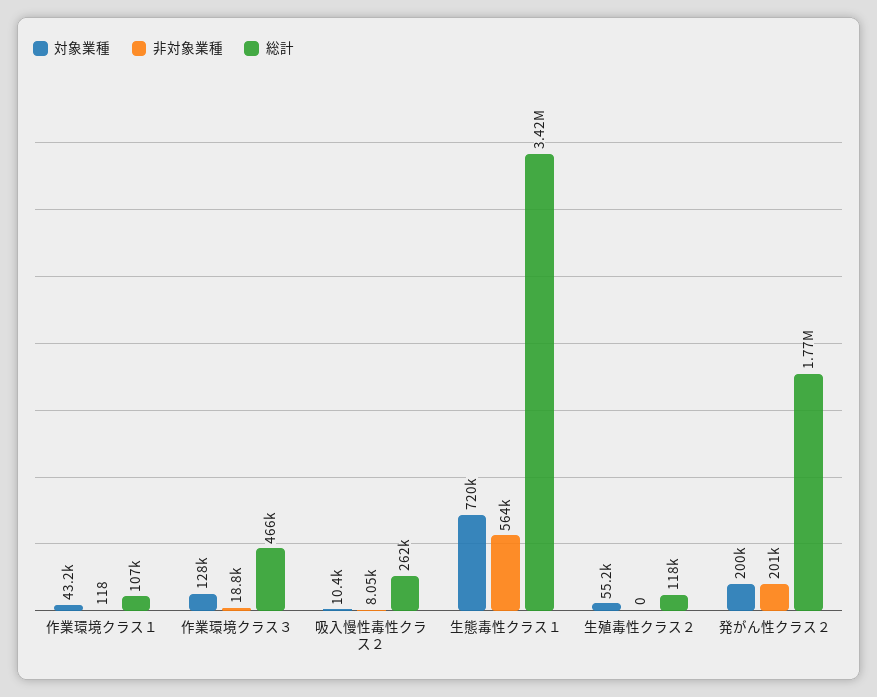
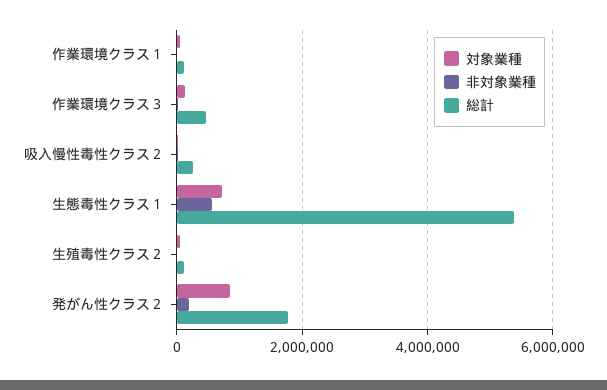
  {
    "対象業種": {
      "作業環境クラス１": 43200,
      "作業環境クラス３": 128000,
      "吸入慢性毒性クラス２": 10400,
      "生態毒性クラス１": 720000,
      "生殖毒性クラス２": 55200,
-     "発がん性クラス２": 200000
+     "発がん性クラス２": 800000
    },
    "非対象業種": {
      "作業環境クラス１": 118,
      "作業環境クラス３": 18800,
      "吸入慢性毒性クラス２": 8050,
      "生態毒性クラス１": 564000,
      "生殖毒性クラス２": 0,
      "発がん性クラス２": 201000
    },
    "総計": {
      "作業環境クラス１": 107000,
      "作業環境クラス３": 466000,
      "吸入慢性毒性クラス２": 262000,
-     "生態毒性クラス１": 3420000,
+     "生態毒性クラス１": 5400000,
      "生殖毒性クラス２": 118000,
      "発がん性クラス２": 1770000
    }
  }

